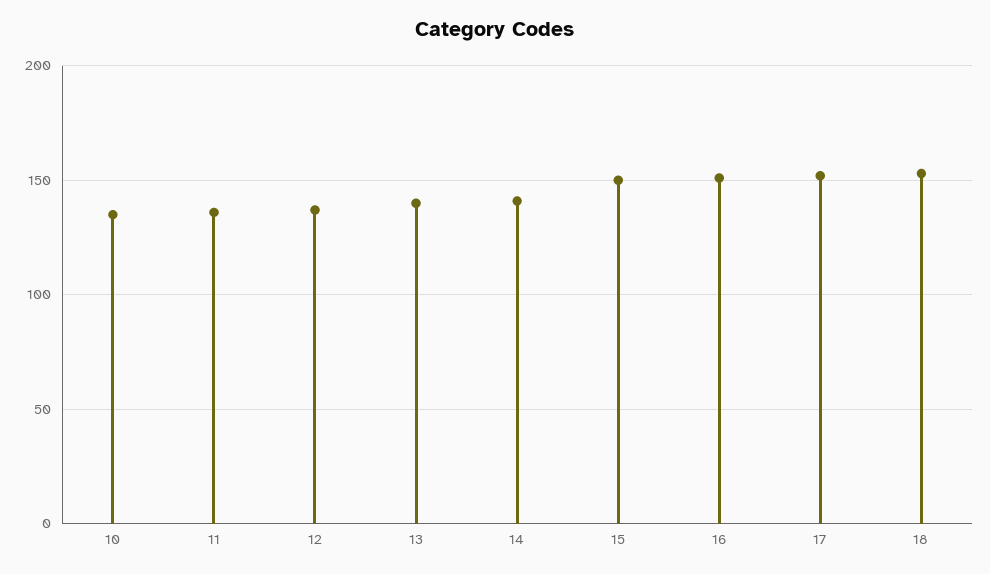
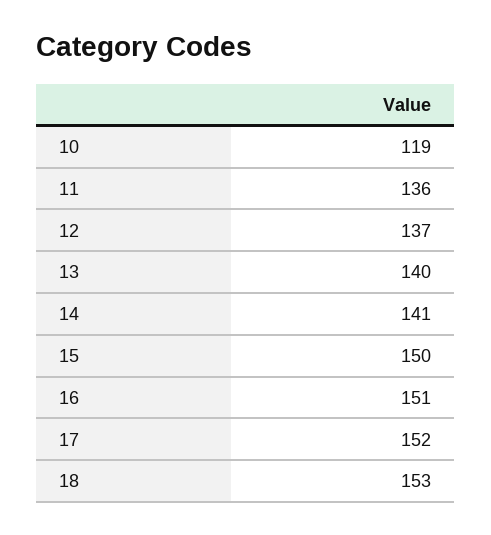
  {
-   "10": 135,
+   "10": 119,
    "11": 136,
    "12": 137,
    "13": 140,
    "14": 141,
    "15": 150,
    "16": 151,
    "17": 152,
    "18": 153
  }

